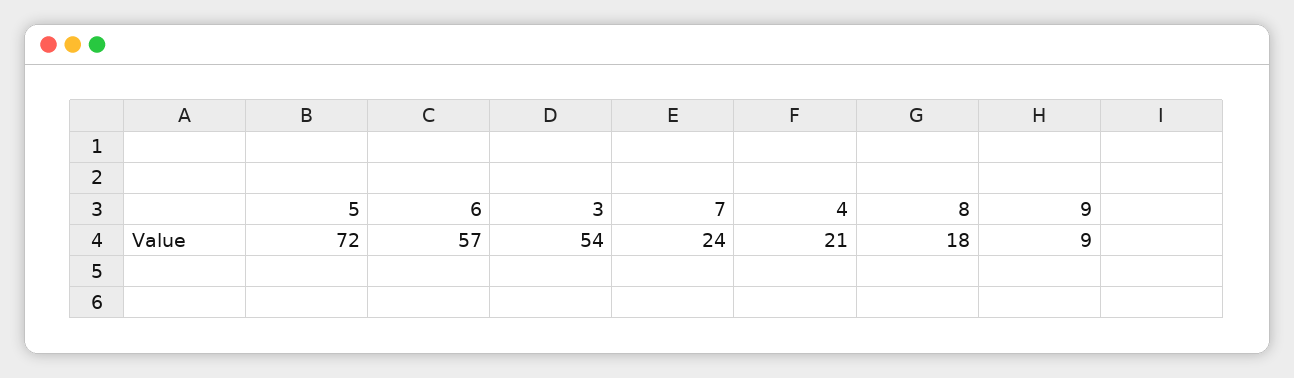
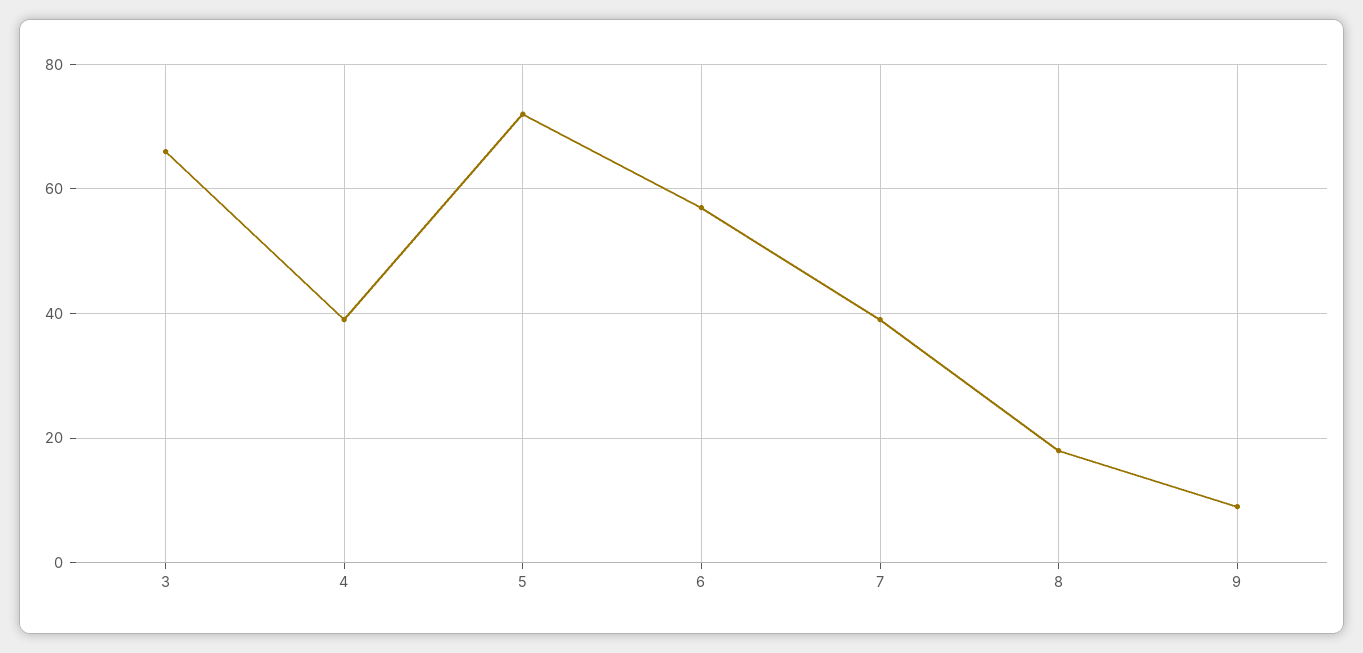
  {
    "5": 72,
    "6": 57,
-   "3": 54,
+   "3": 65,
-   "7": 24,
+   "7": 40,
-   "4": 21,
+   "4": 40,
    "8": 18,
    "9": 9
  }

